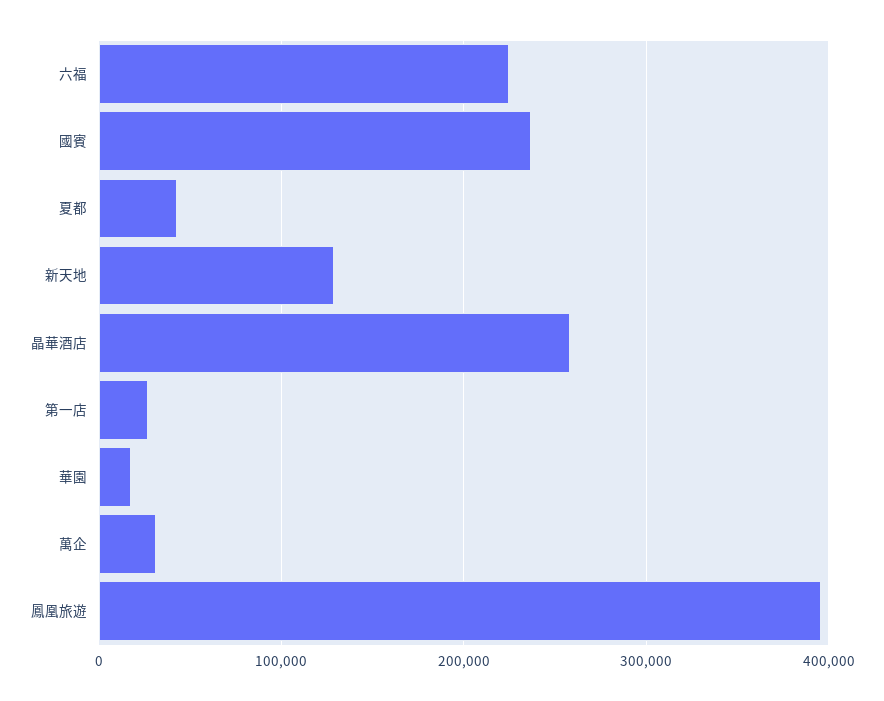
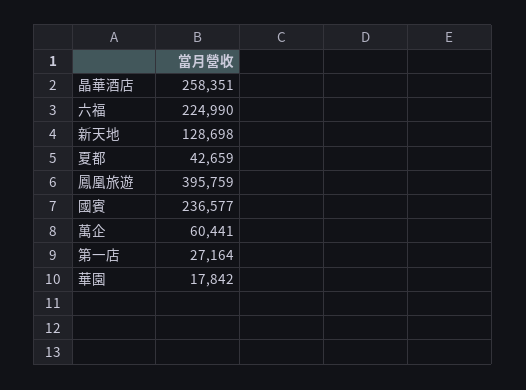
  {
    "六福": 224990,
    "國賓": 236577,
    "夏都": 42659,
    "新天地": 128698,
    "晶華酒店": 258351,
    "第一店": 27164,
    "華園": 17842,
-   "萬企": 30000,
+   "萬企": 60441,
    "鳳凰旅遊": 395759
  }

